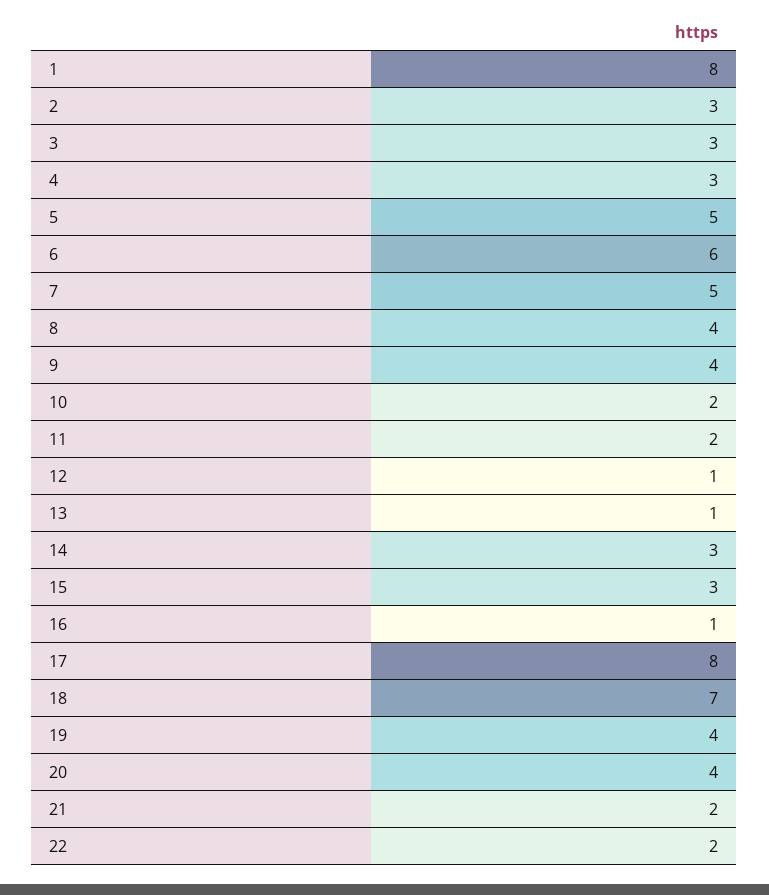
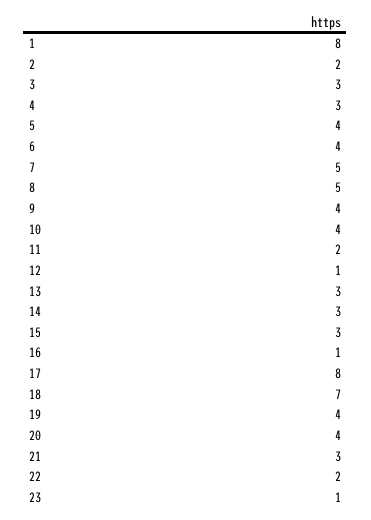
  {
    "1": 8,
-   "2": 3,
+   "2": 2,
    "3": 3,
    "4": 3,
-   "5": 5,
+   "5": 4,
-   "6": 6,
+   "6": 4,
    "7": 5,
-   "8": 4,
+   "8": 5,
    "9": 4,
-   "10": 2,
+   "10": 4,
    "11": 2,
    "12": 1,
-   "13": 1,
+   "13": 3,
    "14": 3,
    "15": 3,
    "16": 1,
    "17": 8,
    "18": 7,
    "19": 4,
    "20": 4,
-   "21": 2,
+   "21": 3,
-   "22": 2
+   "22": 2,
+   "23": 1
  }

